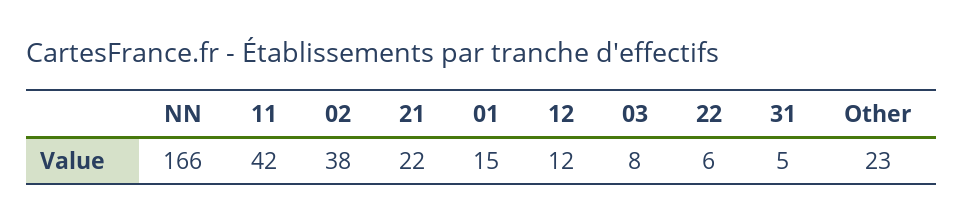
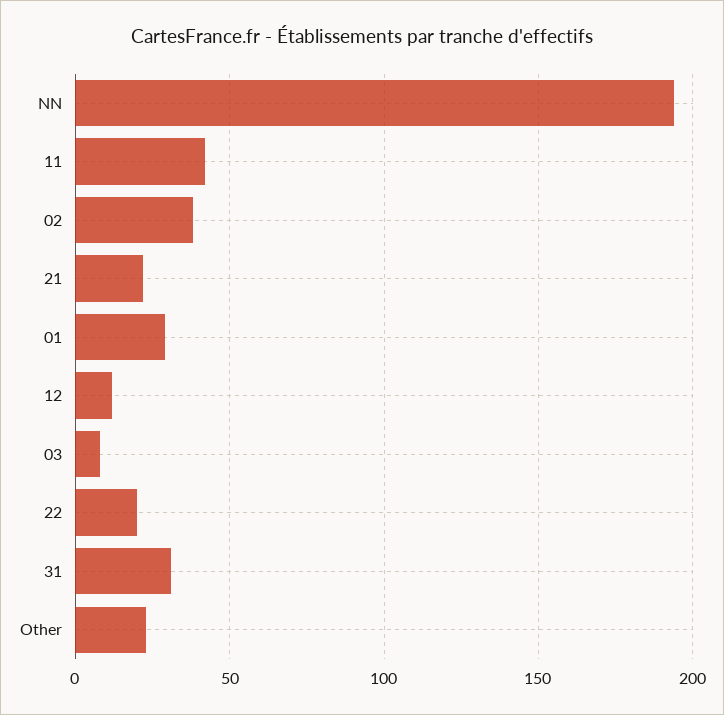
  {
-   "NN": 166,
+   "NN": 195,
    "11": 42,
    "02": 38,
    "21": 22,
-   "01": 15,
+   "01": 30,
    "12": 12,
    "03": 8,
-   "22": 6,
+   "22": 20,
-   "31": 5,
+   "31": 30,
    "Other": 23
  }

